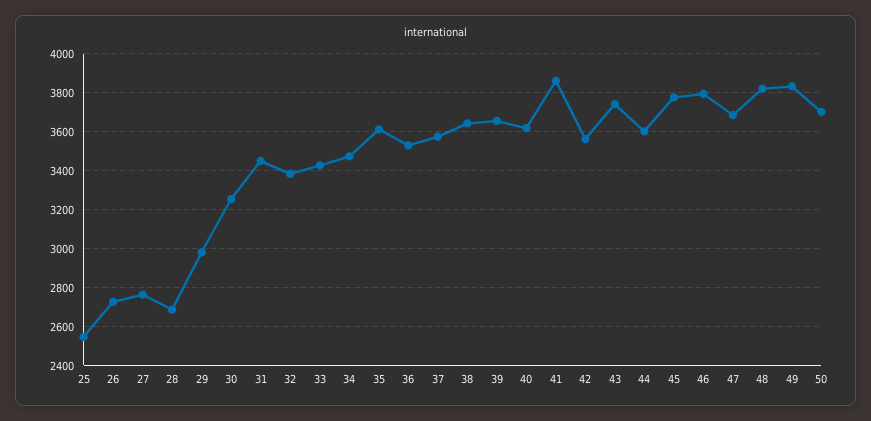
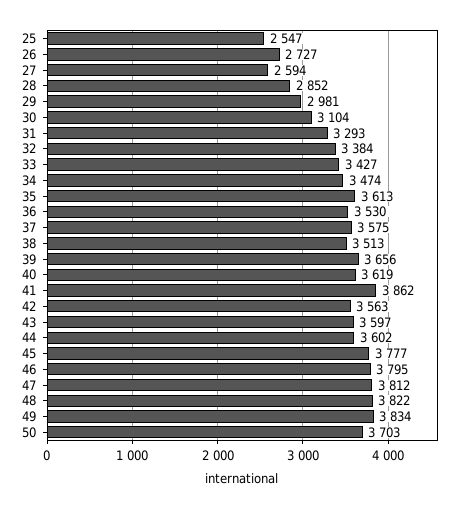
  {
    "25": 2547,
    "26": 2727,
-   "27": 2750,
+   "27": 2594,
-   "28": 2700,
+   "28": 2852,
    "29": 2981,
-   "30": 3250,
+   "30": 3104,
-   "31": 3450,
+   "31": 3293,
    "32": 3384,
    "33": 3427,
    "34": 3474,
    "35": 3613,
    "36": 3530,
    "37": 3575,
-   "38": 3650,
+   "38": 3513,
    "39": 3656,
    "40": 3619,
    "41": 3862,
    "42": 3563,
-   "43": 3750,
+   "43": 3597,
    "44": 3602,
    "45": 3777,
    "46": 3795,
-   "47": 3700,
+   "47": 3812,
    "48": 3822,
    "49": 3834,
    "50": 3703
  }

